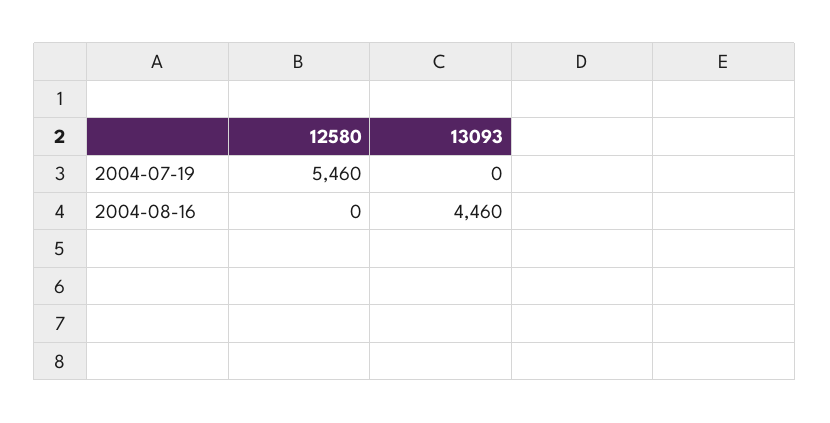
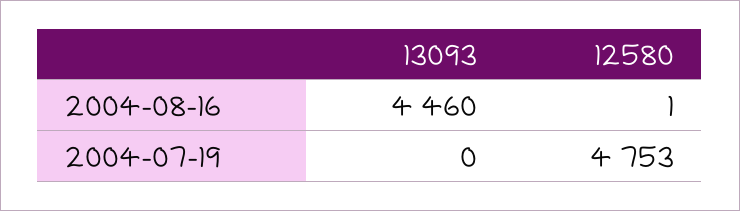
  {
    "12580": {
-     "2004-07-19": 5460,
+     "2004-07-19": 4753,
-     "2004-08-16": 0
+     "2004-08-16": 1
    },
    "13093": {
      "2004-07-19": 0,
      "2004-08-16": 4460
    }
  }

